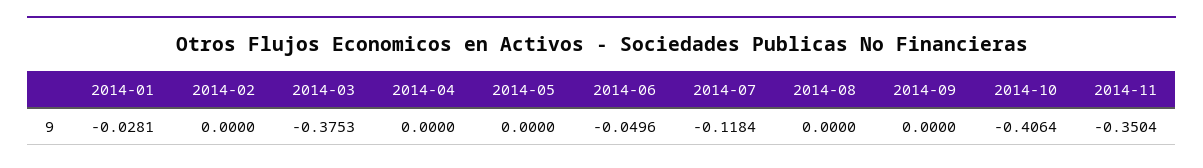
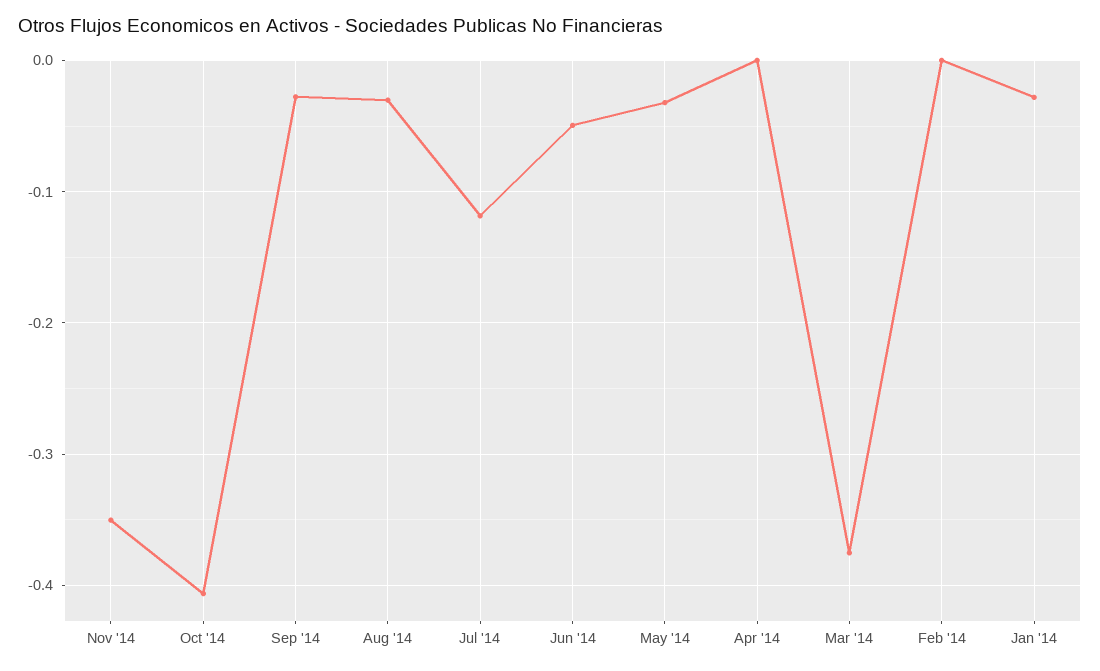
  {
    "2014-01": -0.0281,
    "2014-02": 0,
    "2014-03": -0.3753,
    "2014-04": 0,
-   "2014-05": 0,
+   "2014-05": -0.03,
    "2014-06": -0.0496,
    "2014-07": -0.1184,
-   "2014-08": 0,
+   "2014-08": -0.03,
-   "2014-09": 0,
+   "2014-09": -0.03,
    "2014-10": -0.4064,
    "2014-11": -0.3504
  }

